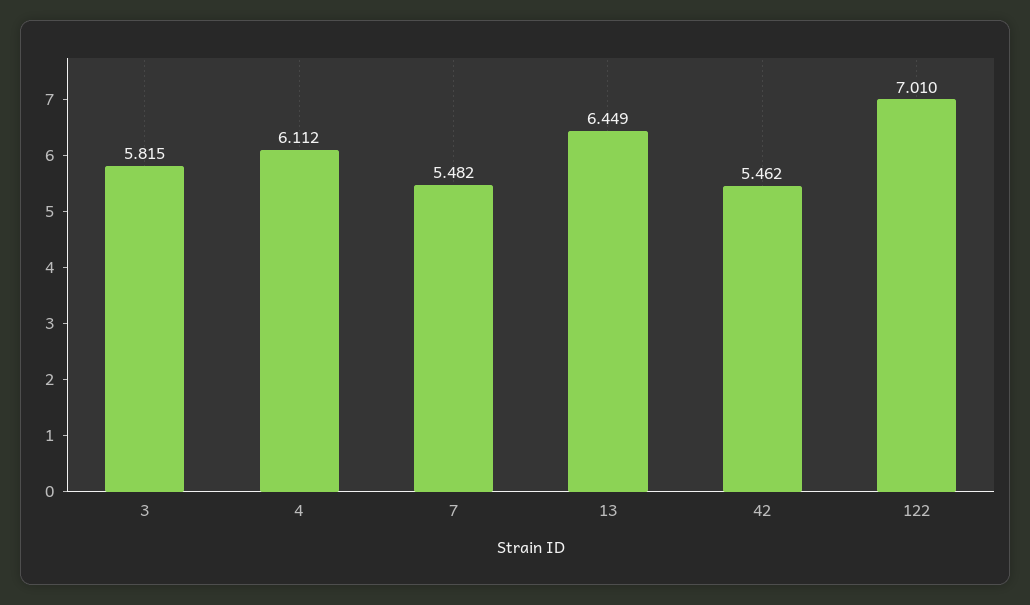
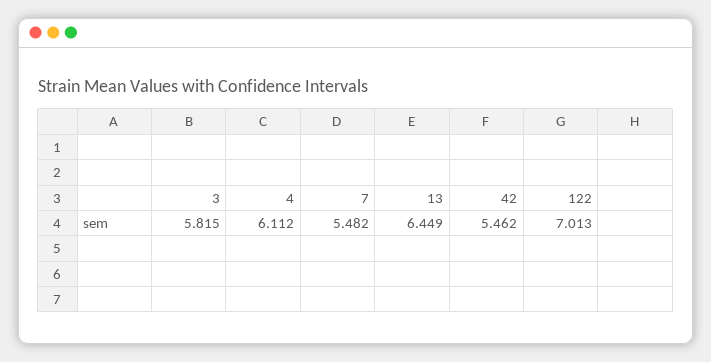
  {
    "3": 5.815,
    "4": 6.112,
    "7": 5.482,
    "13": 6.449,
    "42": 5.462,
-   "122": 7.01
+   "122": 7.013
  }

